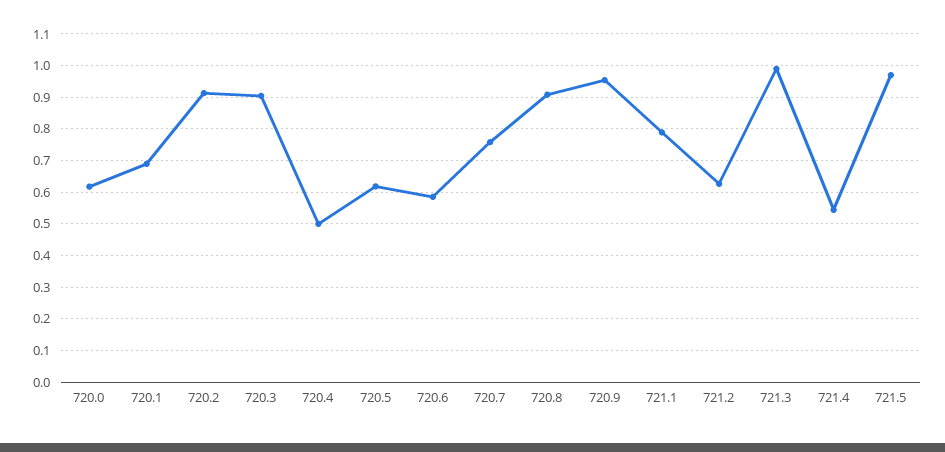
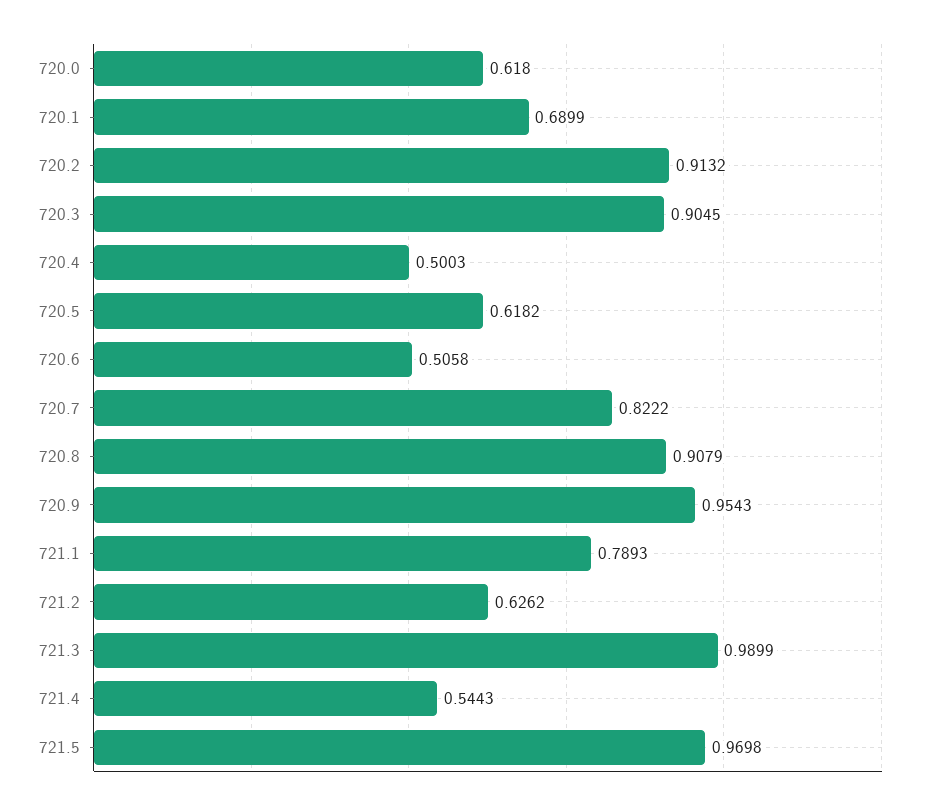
  {
    "720.0": 0.618,
    "720.1": 0.6899,
    "720.2": 0.9132,
    "720.3": 0.9045,
    "720.4": 0.5003,
    "720.5": 0.6182,
-   "720.6": 0.58,
+   "720.6": 0.5058,
-   "720.7": 0.76,
+   "720.7": 0.8222,
    "720.8": 0.9079,
    "720.9": 0.9543,
    "721.1": 0.7893,
    "721.2": 0.6262,
    "721.3": 0.9899,
    "721.4": 0.5443,
    "721.5": 0.9698
  }

